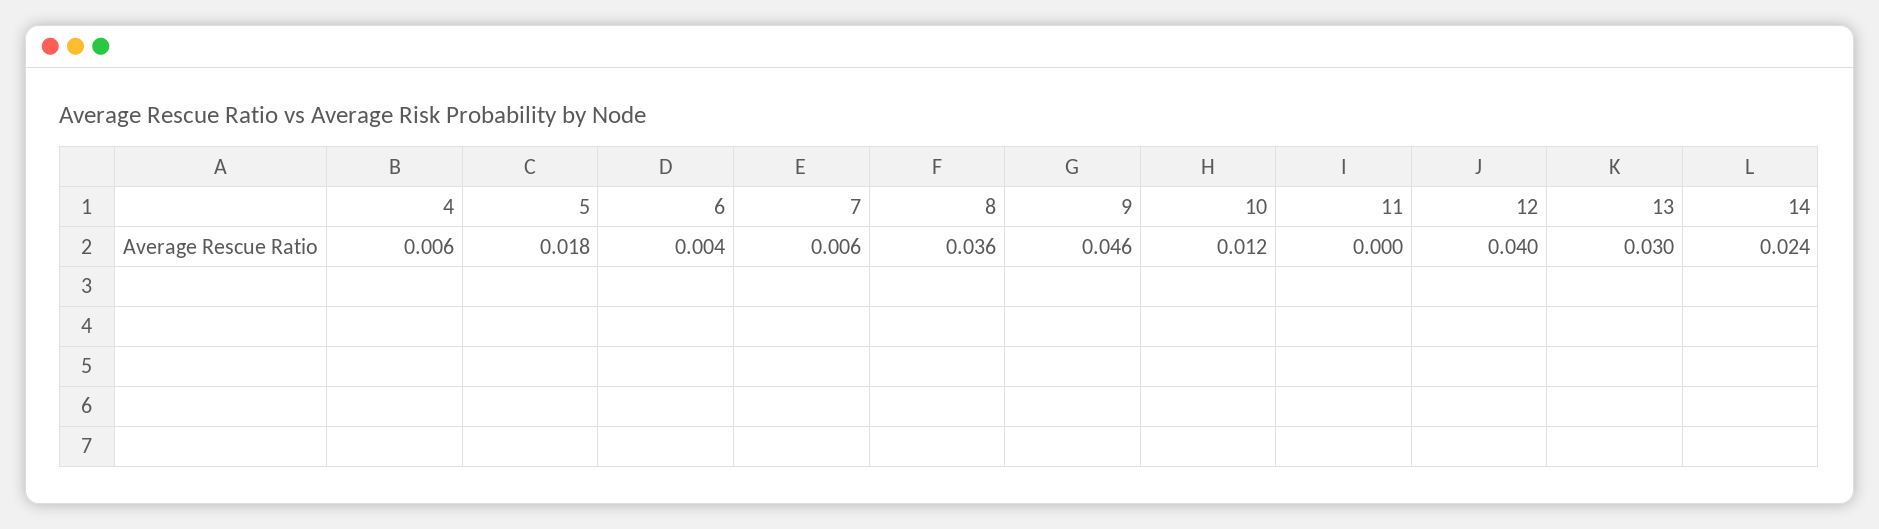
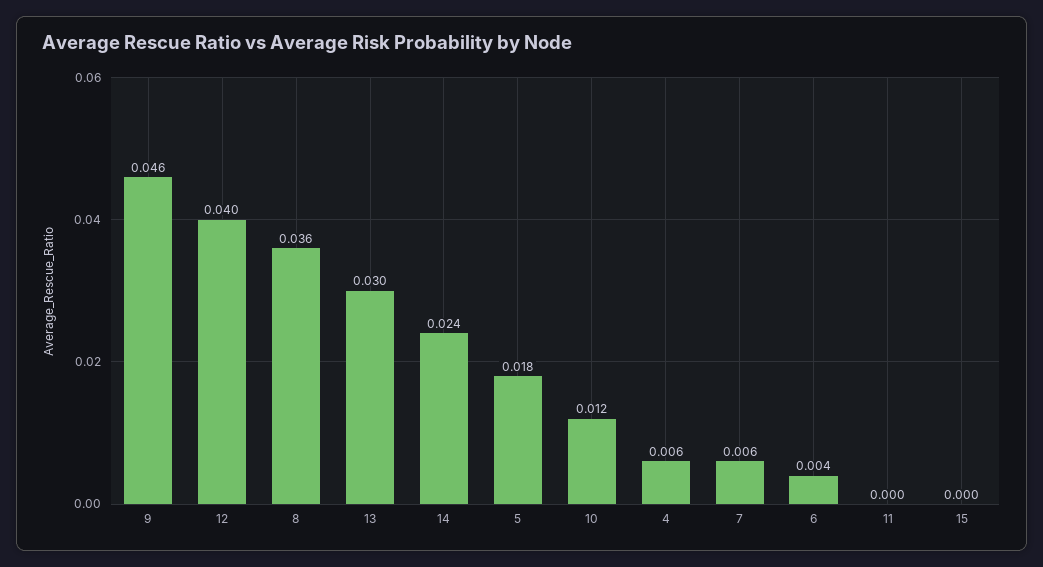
  {
    "4": 0.006,
    "5": 0.018,
    "6": 0.004,
    "7": 0.006,
    "8": 0.036,
    "9": 0.046,
    "10": 0.012,
    "11": 0,
    "12": 0.04,
    "13": 0.03,
-   "14": 0.024
+   "14": 0.024,
+   "15": 0
  }

